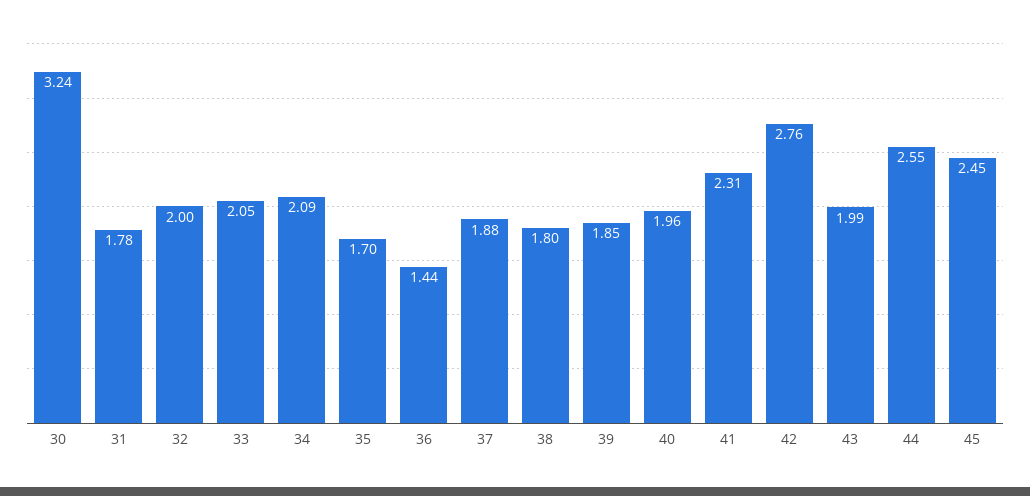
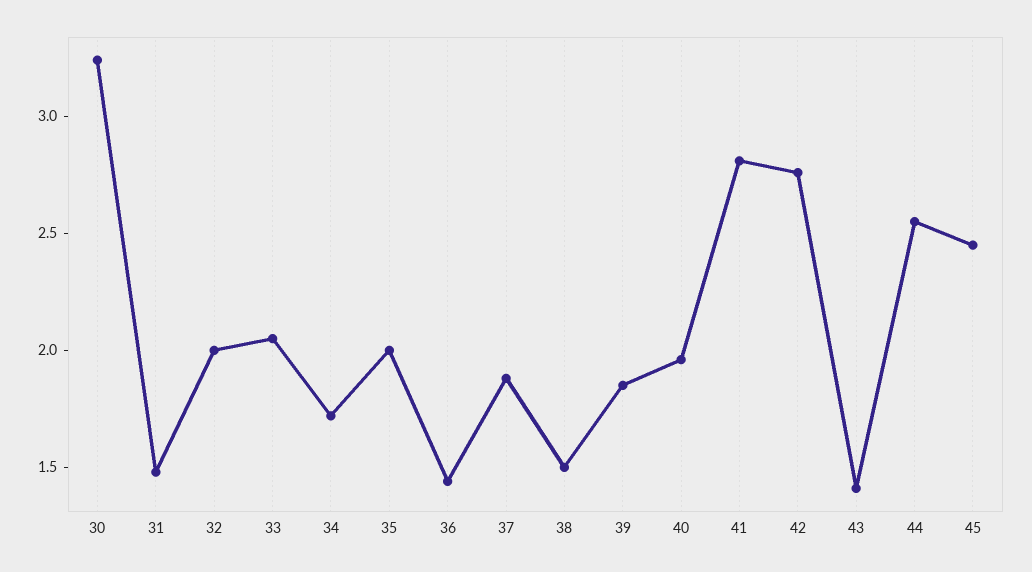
  {
    "30": 3.24,
-   "31": 1.78,
+   "31": 1.5,
    "32": 2,
    "33": 2.05,
-   "34": 2.09,
+   "34": 1.7,
-   "35": 1.7,
+   "35": 2,
    "36": 1.44,
    "37": 1.88,
-   "38": 1.8,
+   "38": 1.5,
    "39": 1.85,
    "40": 1.96,
-   "41": 2.31,
+   "41": 2.8,
    "42": 2.76,
-   "43": 1.99,
+   "43": 1.4,
    "44": 2.55,
    "45": 2.45
  }

